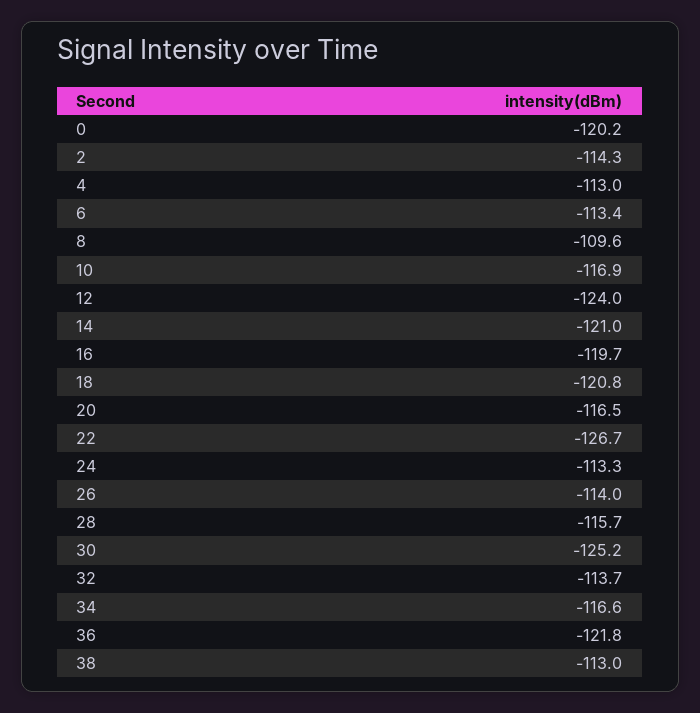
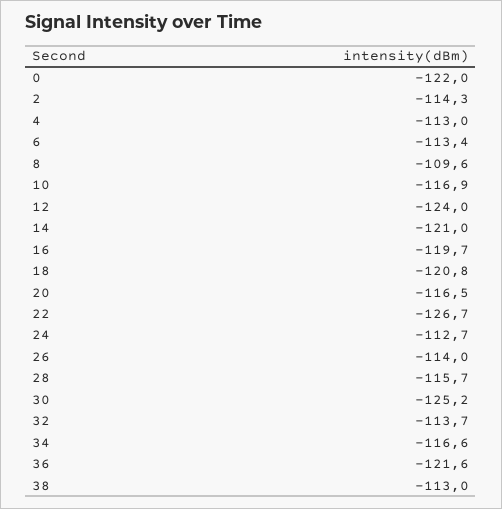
  {
-   "0": -120.2,
+   "0": -122,
    "2": -114.3,
    "4": -113,
    "6": -113.4,
    "8": -109.6,
    "10": -116.9,
    "12": -124,
    "14": -121,
    "16": -119.7,
    "18": -120.8,
    "20": -116.5,
    "22": -126.7,
-   "24": -113.3,
+   "24": -112.7,
    "26": -114,
    "28": -115.7,
    "30": -125.2,
    "32": -113.7,
    "34": -116.6,
-   "36": -121.8,
+   "36": -121.6,
    "38": -113
  }

